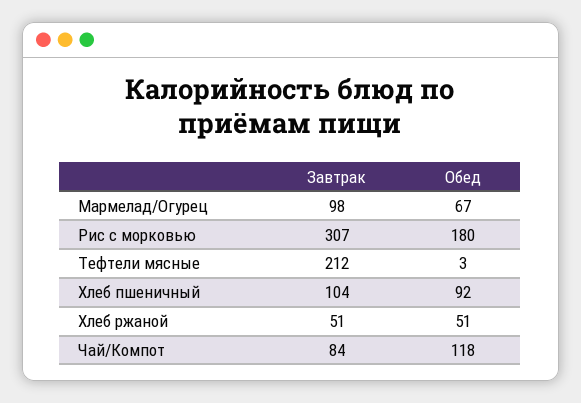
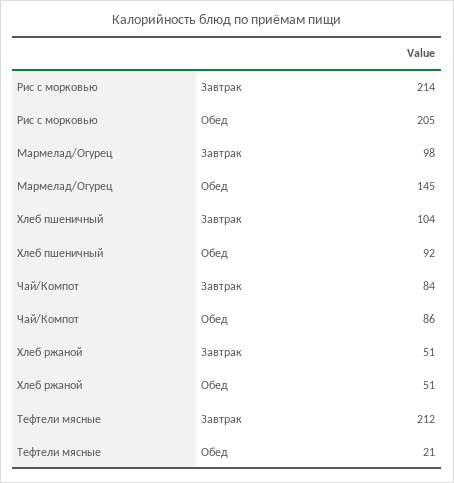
  {
    "Завтрак": {
      "Мармелад/Огурец": 98,
-     "Рис с морковью": 307,
+     "Рис с морковью": 214,
      "Тефтели мясные": 212,
      "Хлеб пшеничный": 104,
      "Хлеб ржаной": 51,
      "Чай/Компот": 84
    },
    "Обед": {
-     "Мармелад/Огурец": 67,
+     "Мармелад/Огурец": 145,
-     "Рис с морковью": 180,
+     "Рис с морковью": 205,
-     "Тефтели мясные": 3,
+     "Тефтели мясные": 21,
      "Хлеб пшеничный": 92,
      "Хлеб ржаной": 51,
-     "Чай/Компот": 118
+     "Чай/Компот": 86
    }
  }

